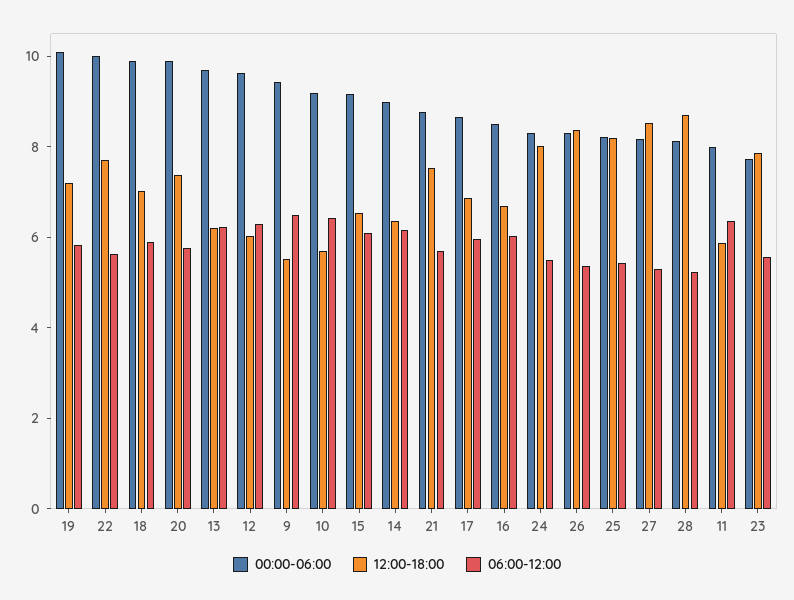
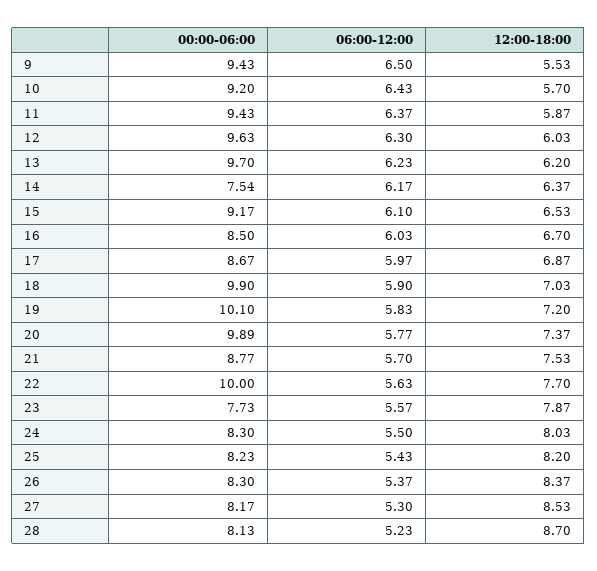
  {
    "00:00-06:00": {
      "19": 10.1,
      "22": 10,
      "18": 9.9,
      "20": 9.89,
      "13": 9.7,
      "12": 9.63,
      "9": 9.43,
      "10": 9.2,
      "15": 9.17,
-     "14": 9,
+     "14": 7.54,
      "21": 8.77,
      "17": 8.67,
      "16": 8.5,
      "24": 8.3,
      "26": 8.3,
      "25": 8.23,
      "27": 8.17,
      "28": 8.13,
-     "11": 8,
+     "11": 9.43,
      "23": 7.73
    },
    "12:00-18:00": {
      "19": 7.2,
      "22": 7.7,
      "18": 7.03,
      "20": 7.37,
      "13": 6.2,
      "12": 6.03,
      "9": 5.53,
      "10": 5.7,
      "15": 6.53,
      "14": 6.37,
      "21": 7.53,
      "17": 6.87,
      "16": 6.7,
      "24": 8.03,
      "26": 8.37,
      "25": 8.2,
      "27": 8.53,
      "28": 8.7,
      "11": 5.87,
      "23": 7.87
    },
    "06:00-12:00": {
      "19": 5.83,
      "22": 5.63,
      "18": 5.9,
      "20": 5.77,
      "13": 6.23,
      "12": 6.3,
      "9": 6.5,
      "10": 6.43,
      "15": 6.1,
      "14": 6.17,
      "21": 5.7,
      "17": 5.97,
      "16": 6.03,
      "24": 5.5,
      "26": 5.37,
      "25": 5.43,
      "27": 5.3,
      "28": 5.23,
      "11": 6.37,
      "23": 5.57
    }
  }

